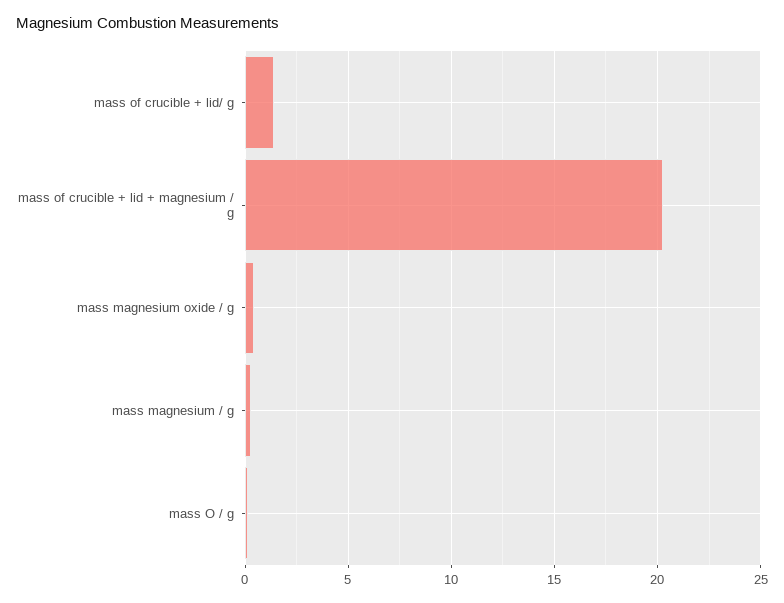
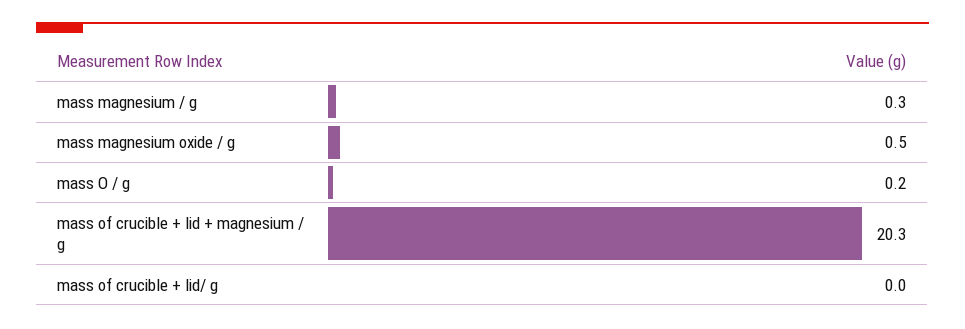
  {
-   "mass of crucible + lid/ g": 1.5,
+   "mass of crucible + lid/ g": 0,
    "mass of crucible + lid + magnesium / g": 20.3,
    "mass magnesium oxide / g": 0.5,
    "mass magnesium / g": 0.3,
    "mass O / g": 0.2
  }

